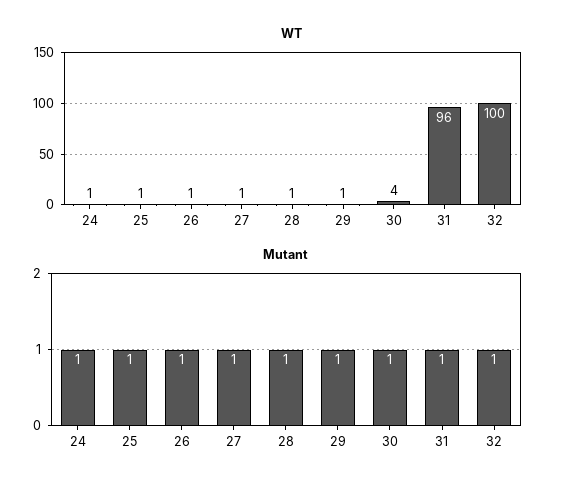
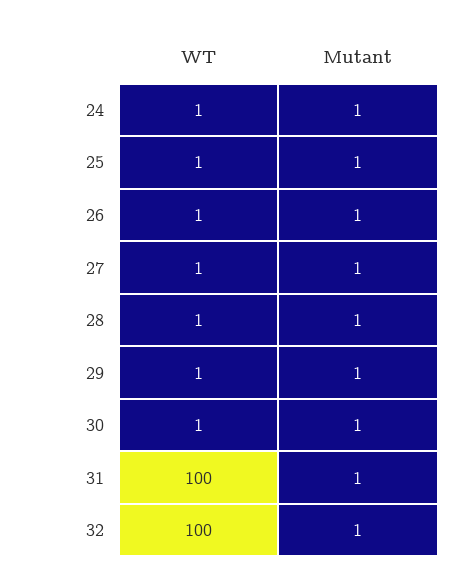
  {
    "WT": {
      "24": 1,
      "25": 1,
      "26": 1,
      "27": 1,
      "28": 1,
      "29": 1,
-     "30": 4,
+     "30": 1,
-     "31": 96,
+     "31": 100,
      "32": 100
    },
    "Mutant": {
      "24": 1,
      "25": 1,
      "26": 1,
      "27": 1,
      "28": 1,
      "29": 1,
      "30": 1,
      "31": 1,
      "32": 1
    }
  }

